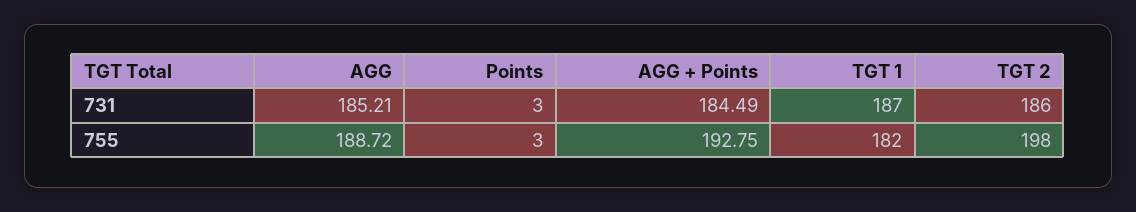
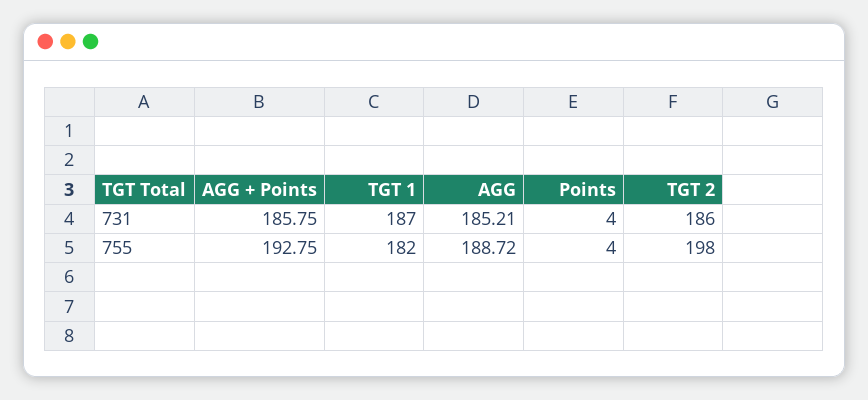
  {
    "AGG": {
      "731": 185.21,
      "755": 188.72
    },
    "Points": {
-     "731": 3,
+     "731": 4,
-     "755": 3
+     "755": 4
    },
    "AGG + Points": {
-     "731": 184.49,
+     "731": 185.75,
      "755": 192.75
    },
    "TGT 1": {
      "731": 187,
      "755": 182
    },
    "TGT 2": {
      "731": 186,
      "755": 198
    }
  }

